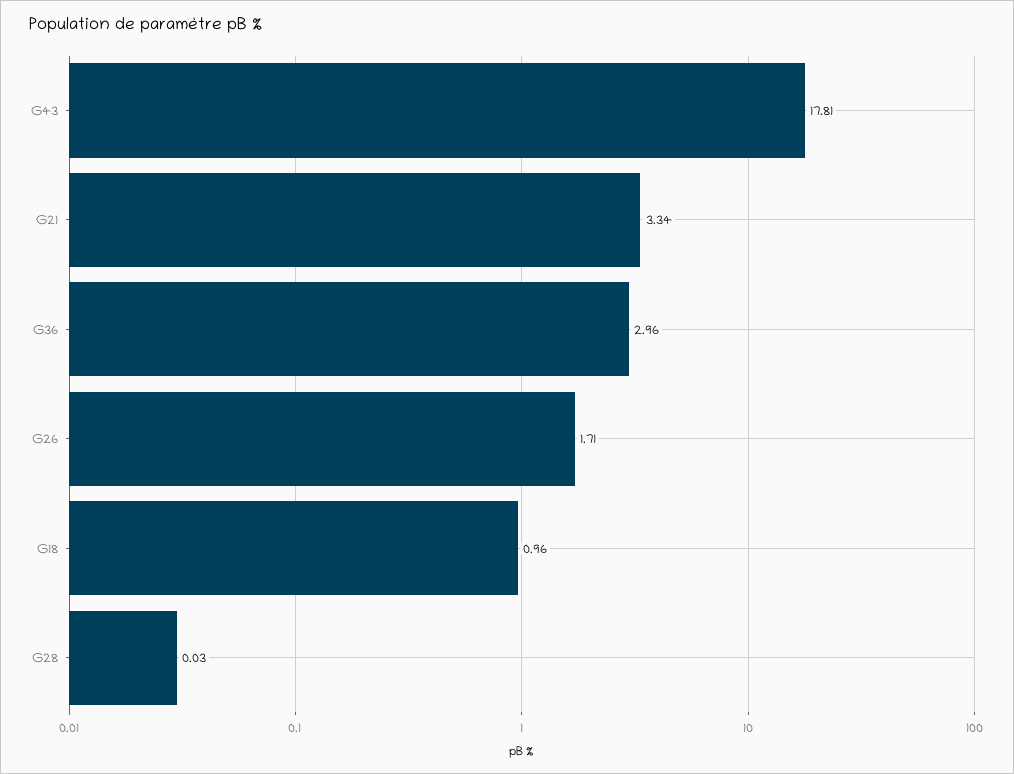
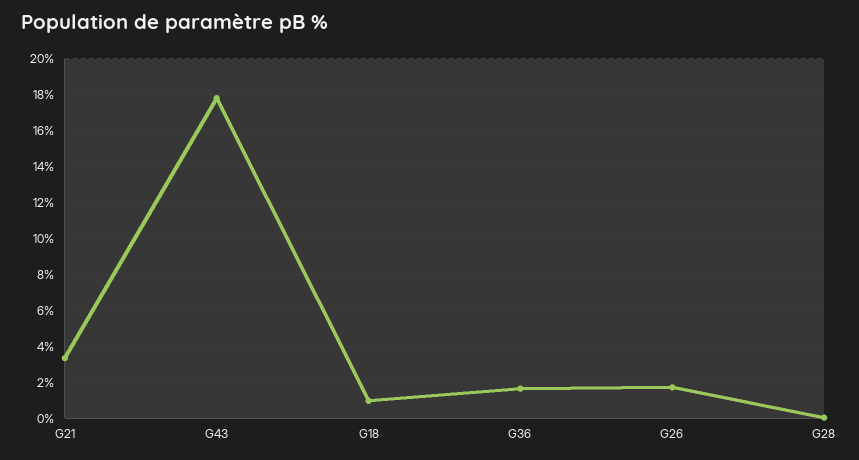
  {
    "G43": 17.81,
    "G21": 3.34,
-   "G36": 2.96,
+   "G36": 1.5,
    "G26": 1.71,
    "G18": 0.96,
    "G28": 0.03
  }

